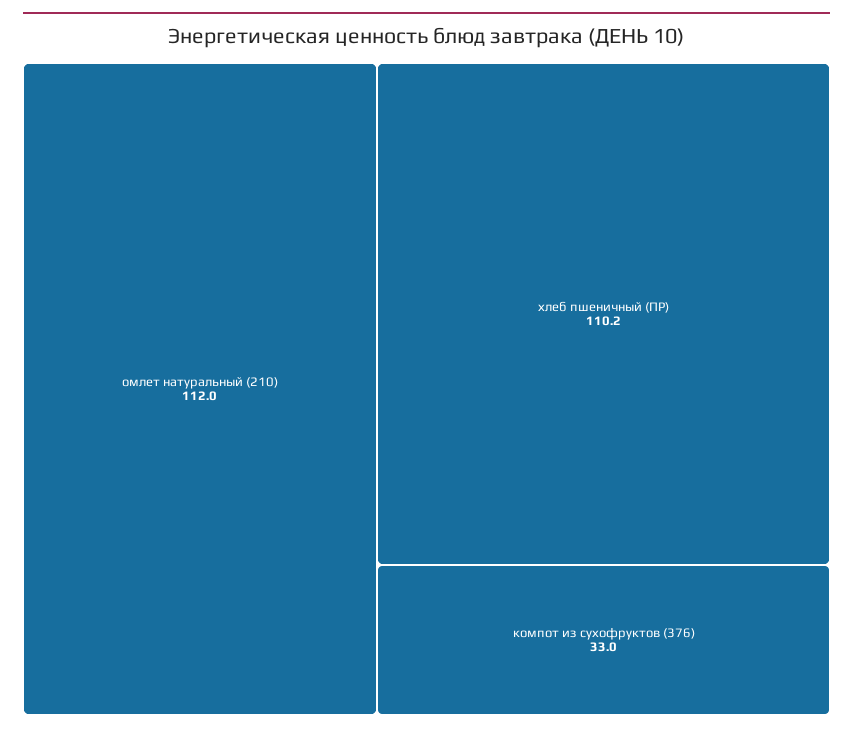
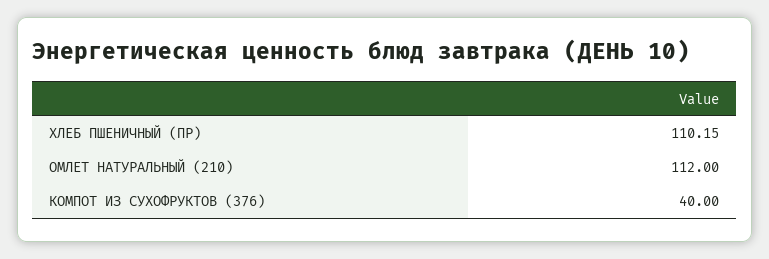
  {
    "омлет натуральный (210)": 112,
    "хлеб пшеничный (ПР)": 110.15,
-   "компот из сухофруктов (376)": 33
+   "компот из сухофруктов (376)": 40
  }

